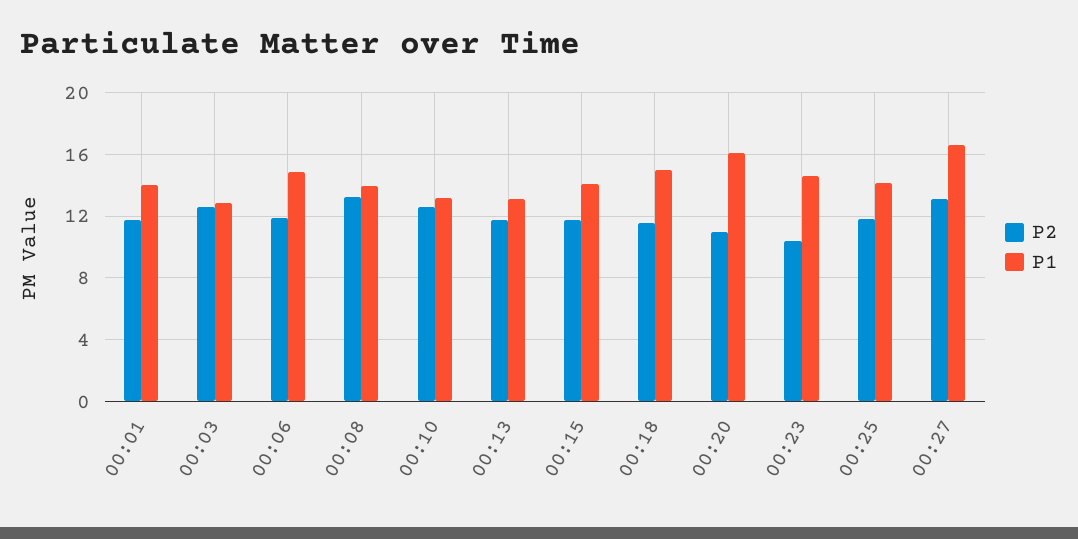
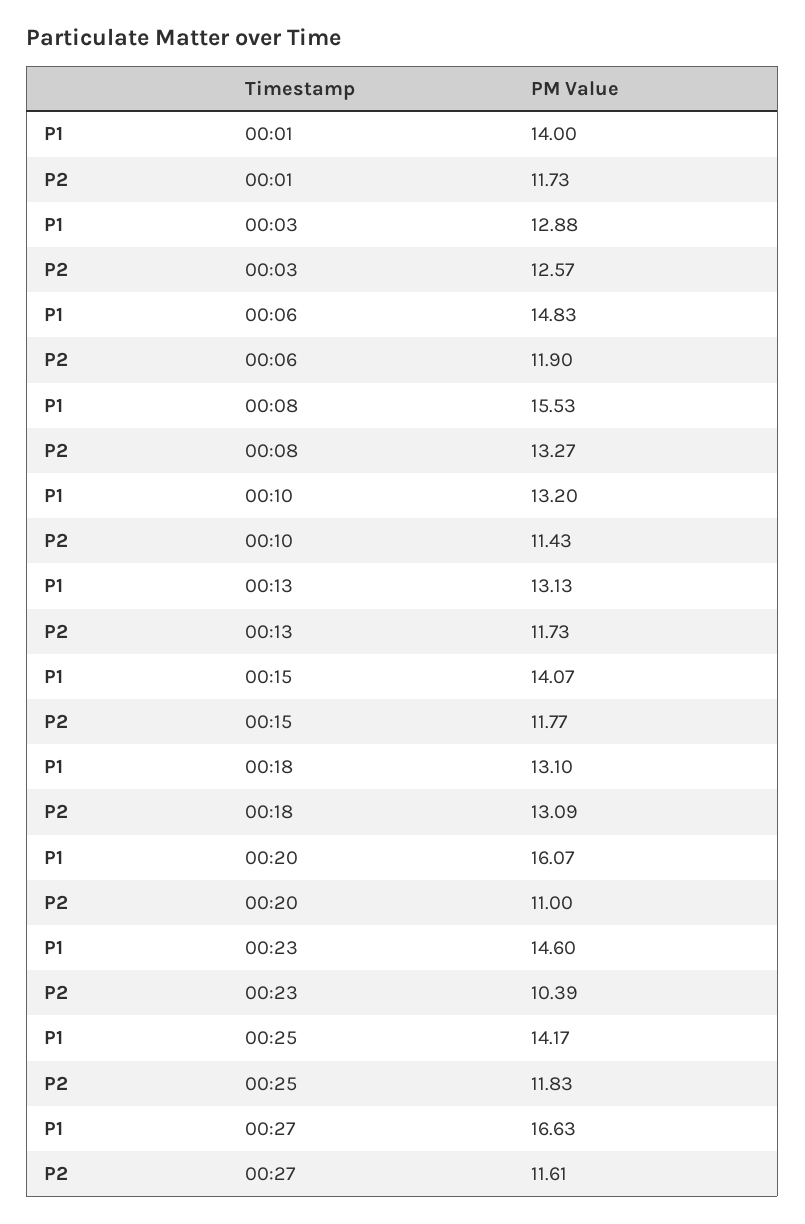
  {
    "P2": {
      "00:01": 11.73,
      "00:03": 12.57,
      "00:06": 11.9,
      "00:08": 13.27,
-     "00:10": 12.5,
+     "00:10": 11.43,
      "00:13": 11.73,
      "00:15": 11.77,
-     "00:18": 11.5,
+     "00:18": 13.09,
      "00:20": 11,
      "00:23": 10.39,
      "00:25": 11.83,
-     "00:27": 13
+     "00:27": 11.61
    },
    "P1": {
      "00:01": 14,
      "00:03": 12.88,
      "00:06": 14.83,
-     "00:08": 14,
+     "00:08": 15.53,
      "00:10": 13.2,
      "00:13": 13.13,
      "00:15": 14.07,
-     "00:18": 15,
+     "00:18": 13.1,
      "00:20": 16.07,
      "00:23": 14.6,
      "00:25": 14.17,
      "00:27": 16.63
    }
  }

